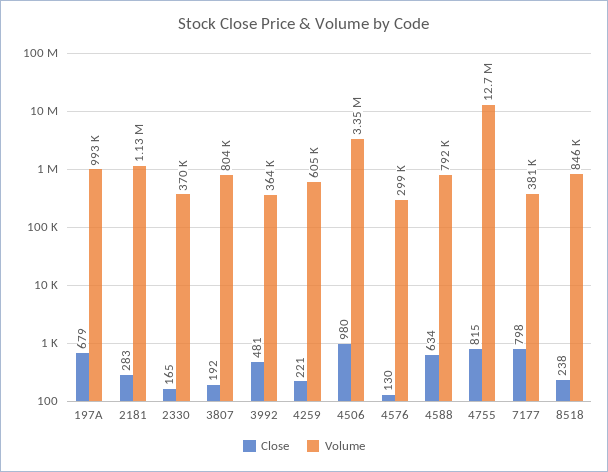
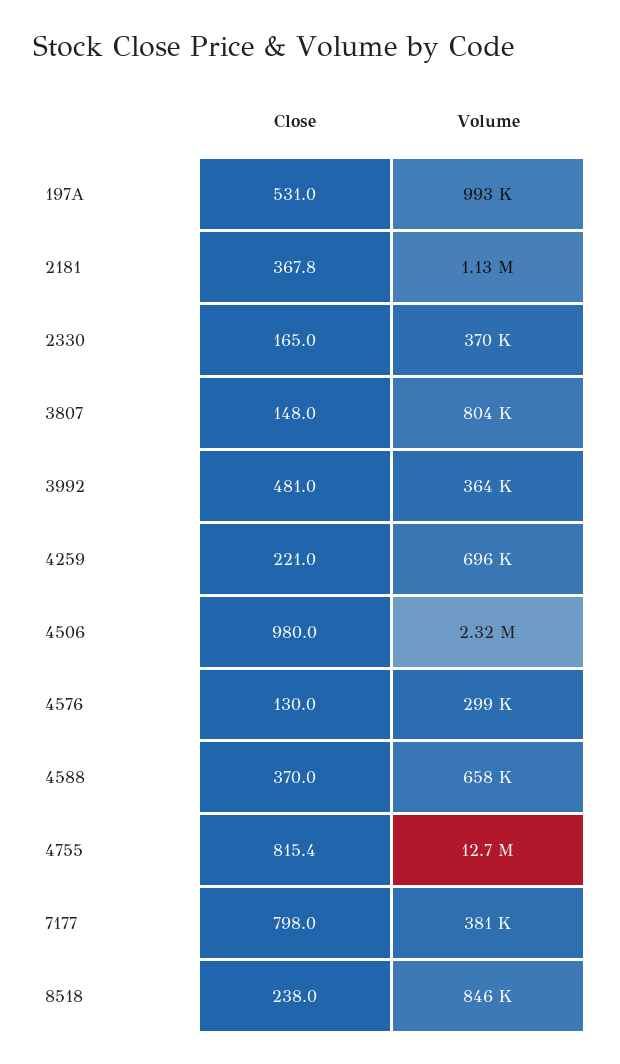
  {
    "Close": {
-     "197A": 679,
+     "197A": 531,
-     "2181": 283,
+     "2181": 367.8,
      "2330": 165,
-     "3807": 192,
+     "3807": 148,
      "3992": 481,
      "4259": 221,
      "4506": 980,
      "4576": 130,
-     "4588": 634,
+     "4588": 370,
      "4755": 815.4,
      "7177": 798,
      "8518": 238
    },
    "Volume": {
      "197A": 993000,
      "2181": 1130000,
      "2330": 370000,
      "3807": 804000,
      "3992": 364000,
-     "4259": 605000,
+     "4259": 696000,
-     "4506": 3350000,
+     "4506": 2320000,
      "4576": 299000,
-     "4588": 792000,
+     "4588": 658000,
      "4755": 12700000,
      "7177": 381000,
      "8518": 846000
    }
  }

